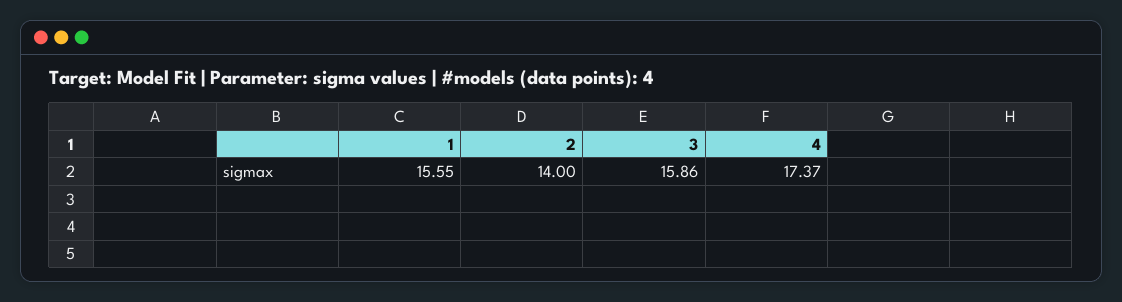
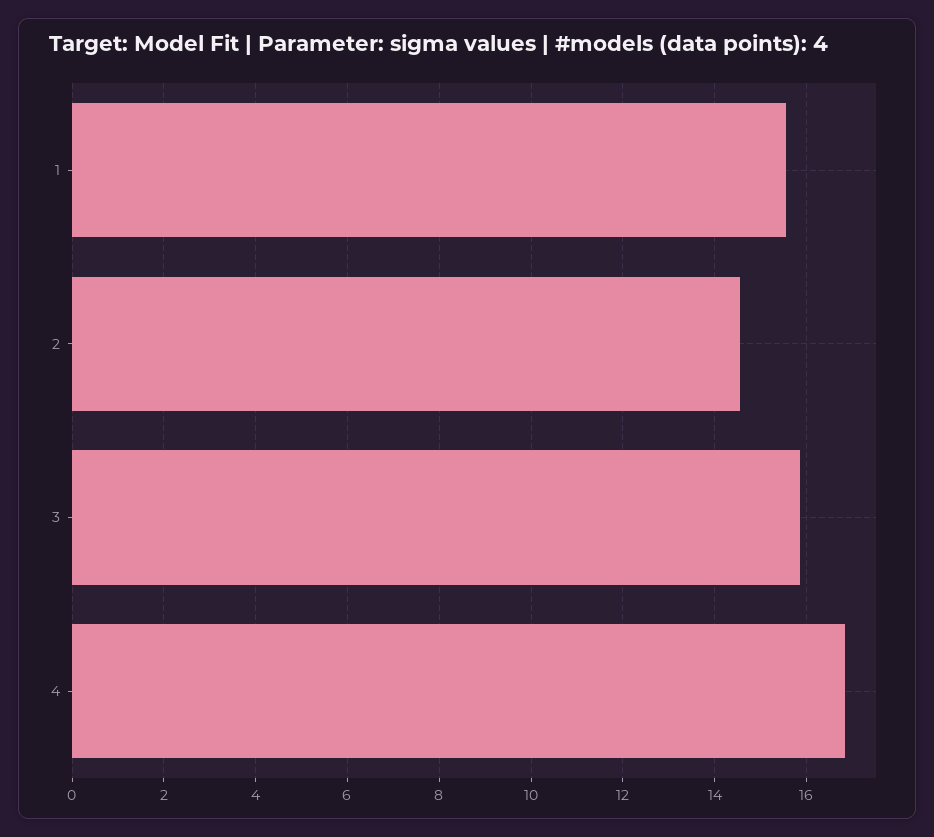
  {
    "1": 15.55,
-   "2": 14,
+   "2": 14.6,
    "3": 15.86,
-   "4": 17.37
+   "4": 16.8
  }

